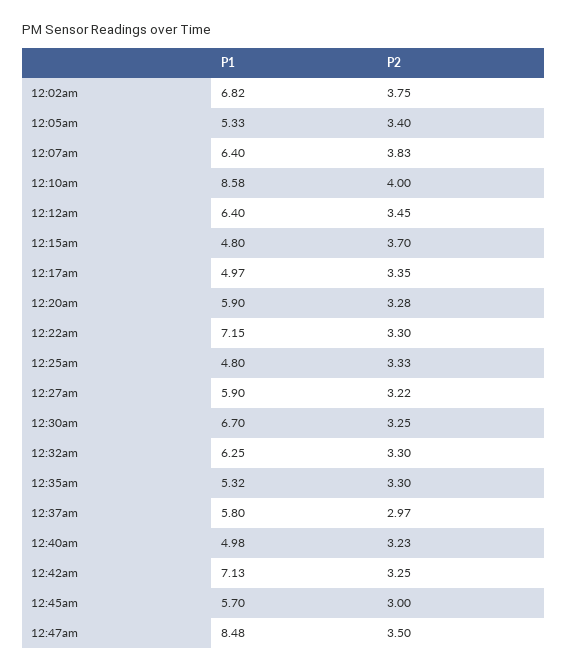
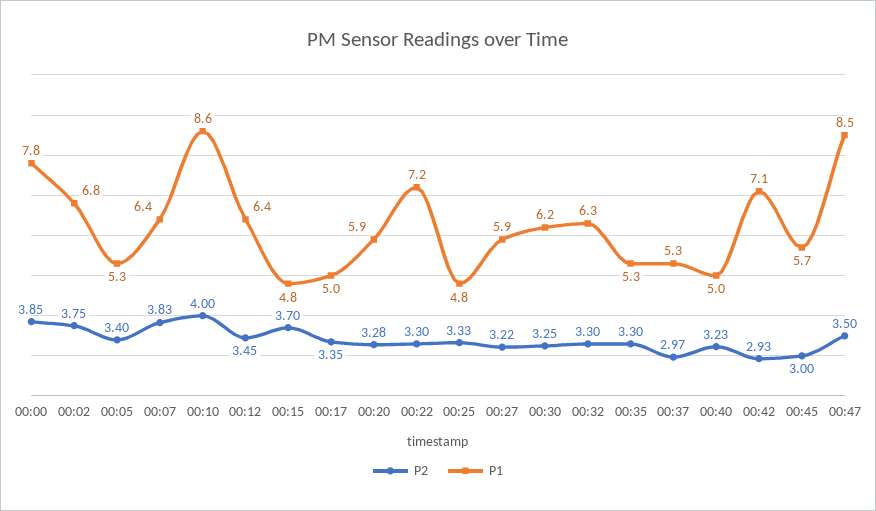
  {
    "P1": {
      "12:02am": 6.82,
      "12:05am": 5.33,
      "12:07am": 6.4,
      "12:10am": 8.58,
      "12:12am": 6.4,
      "12:15am": 4.8,
      "12:17am": 4.97,
      "12:20am": 5.9,
      "12:22am": 7.15,
      "12:25am": 4.8,
      "12:27am": 5.9,
-     "12:30am": 6.7,
+     "12:30am": 6.2,
      "12:32am": 6.25,
      "12:35am": 5.32,
-     "12:37am": 5.8,
+     "12:37am": 5.3,
      "12:40am": 4.98,
      "12:42am": 7.13,
      "12:45am": 5.7,
-     "12:47am": 8.48
+     "12:47am": 8.48,
+     "00:00": 7.8
    },
    "P2": {
      "12:02am": 3.75,
      "12:05am": 3.4,
      "12:07am": 3.83,
      "12:10am": 4,
      "12:12am": 3.45,
      "12:15am": 3.7,
      "12:17am": 3.35,
      "12:20am": 3.28,
      "12:22am": 3.3,
      "12:25am": 3.33,
      "12:27am": 3.22,
      "12:30am": 3.25,
      "12:32am": 3.3,
      "12:35am": 3.3,
      "12:37am": 2.97,
      "12:40am": 3.23,
-     "12:42am": 3.25,
+     "12:42am": 2.93,
      "12:45am": 3,
-     "12:47am": 3.5
+     "12:47am": 3.5,
+     "00:00": 3.85
    }
  }

